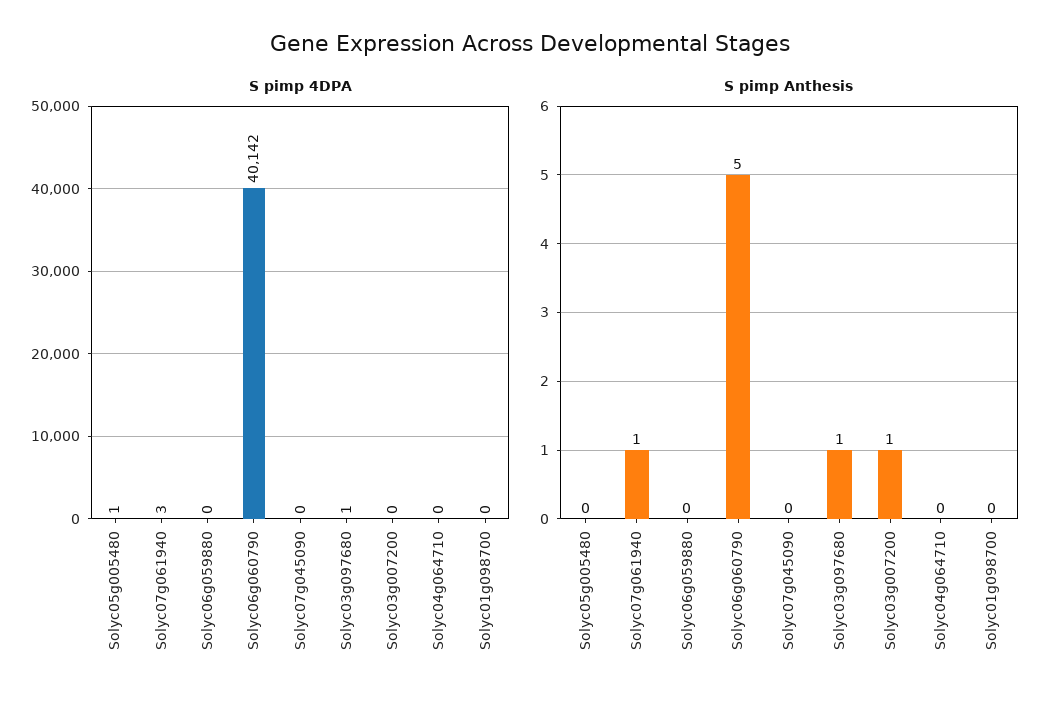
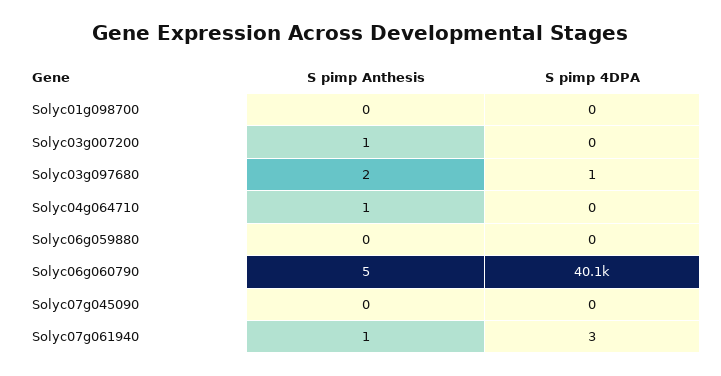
  {
    "S pimp 4DPA": {
-     "Solyc05g005480": 1,
      "Solyc07g061940": 3,
      "Solyc06g059880": 0,
      "Solyc06g060790": 40142,
      "Solyc07g045090": 0,
      "Solyc03g097680": 1,
      "Solyc03g007200": 0,
      "Solyc04g064710": 0,
      "Solyc01g098700": 0
    },
    "S pimp Anthesis": {
-     "Solyc05g005480": 0,
      "Solyc07g061940": 1,
      "Solyc06g059880": 0,
      "Solyc06g060790": 5,
      "Solyc07g045090": 0,
-     "Solyc03g097680": 1,
+     "Solyc03g097680": 2,
      "Solyc03g007200": 1,
-     "Solyc04g064710": 0,
+     "Solyc04g064710": 1,
      "Solyc01g098700": 0
    }
  }

